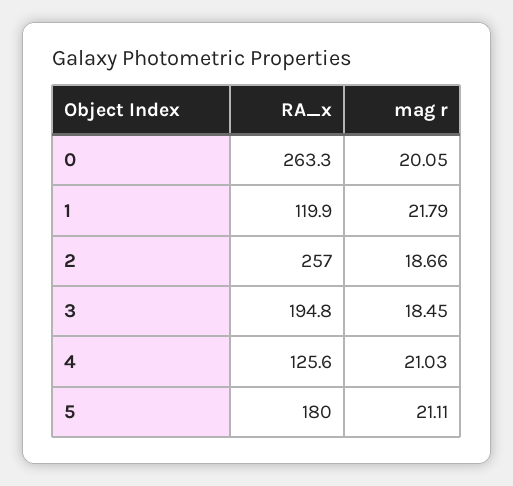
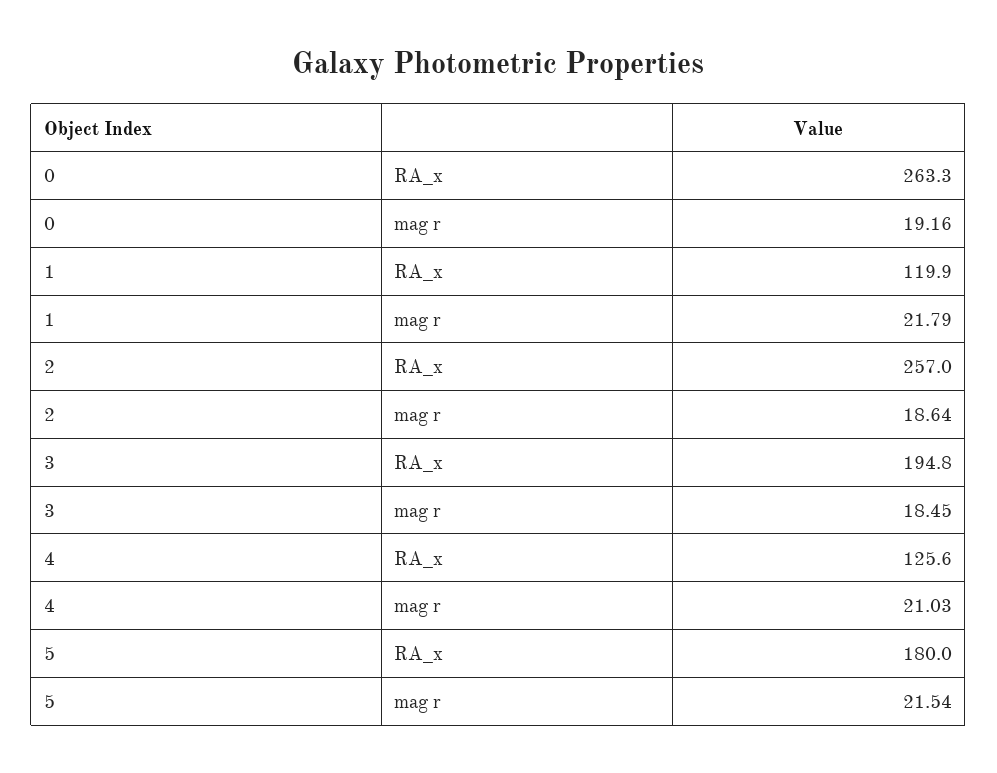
  {
    "RA_x": {
      "0": 263.3,
      "1": 119.9,
      "2": 257,
      "3": 194.8,
      "4": 125.6,
      "5": 180
    },
    "mag r": {
-     "0": 20.05,
+     "0": 19.16,
      "1": 21.79,
-     "2": 18.66,
+     "2": 18.64,
      "3": 18.45,
      "4": 21.03,
-     "5": 21.11
+     "5": 21.54
    }
  }

